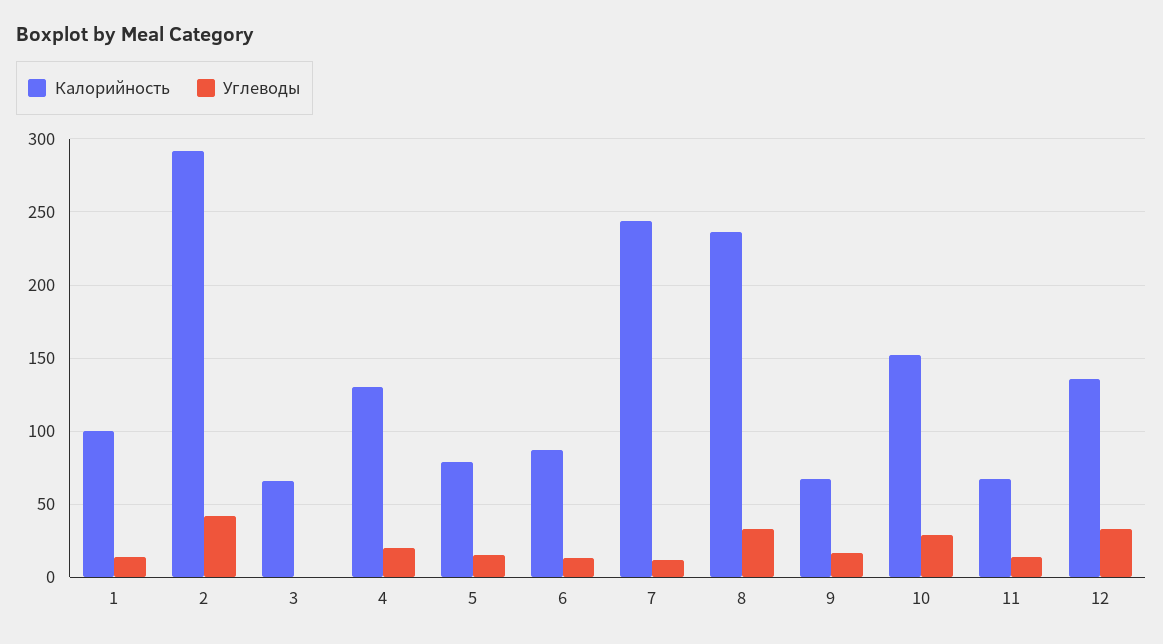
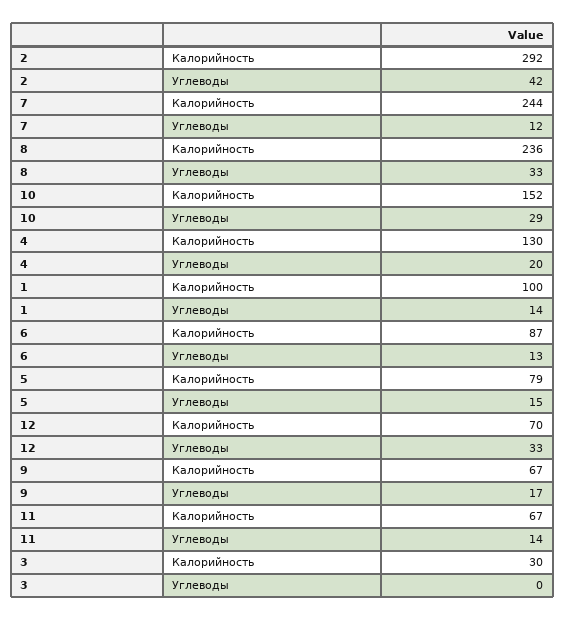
  {
    "Калорийность": {
      "1": 100,
      "2": 292,
-     "3": 65,
+     "3": 30,
      "4": 130,
      "5": 79,
      "6": 87,
      "7": 244,
      "8": 236,
      "9": 67,
      "10": 152,
      "11": 67,
-     "12": 135
+     "12": 70
    },
    "Углеводы": {
      "1": 14,
      "2": 42,
      "3": 0,
      "4": 20,
      "5": 15,
      "6": 13,
      "7": 12,
      "8": 33,
      "9": 17,
      "10": 29,
      "11": 14,
      "12": 33
    }
  }

